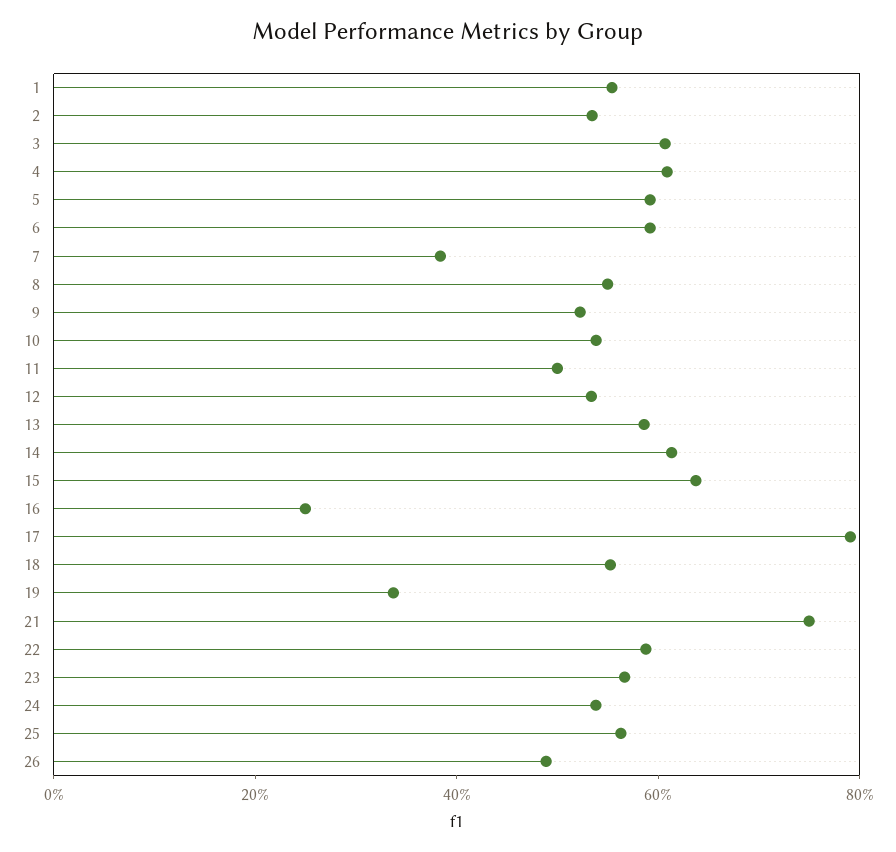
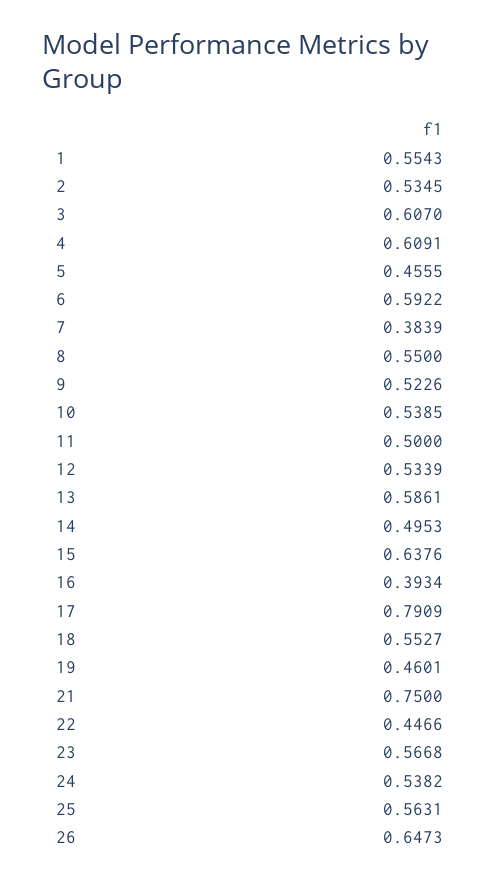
  {
    "1": 0.5543,
    "2": 0.5345,
    "3": 0.607,
    "4": 0.6091,
-   "5": 0.6,
+   "5": 0.4555,
    "6": 0.5922,
    "7": 0.3839,
    "8": 0.55,
    "9": 0.5226,
    "10": 0.5385,
    "11": 0.5,
    "12": 0.5339,
    "13": 0.5861,
-   "14": 0.6,
+   "14": 0.4953,
    "15": 0.6376,
-   "16": 0.25,
+   "16": 0.3934,
    "17": 0.7909,
    "18": 0.5527,
-   "19": 0.35,
+   "19": 0.4601,
    "21": 0.75,
-   "22": 0.6,
+   "22": 0.4466,
    "23": 0.5668,
    "24": 0.5382,
    "25": 0.5631,
-   "26": 0.5
+   "26": 0.6473
  }

